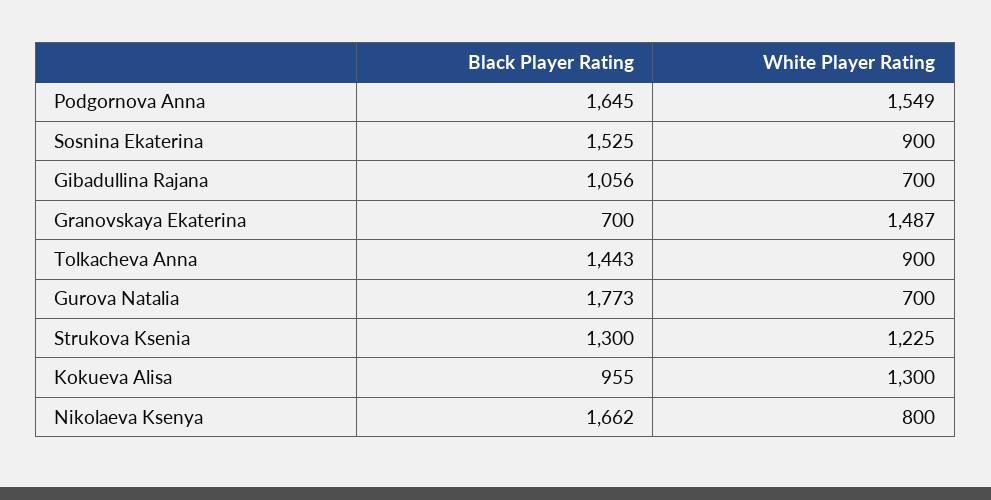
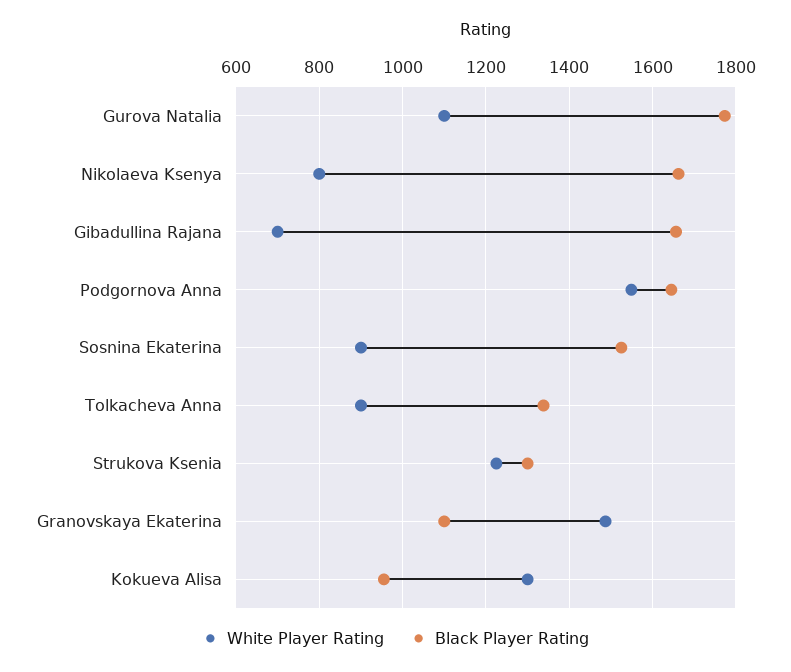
  {
    "Black Player Rating": {
      "Podgornova Anna": 1645,
      "Sosnina Ekaterina": 1525,
-     "Gibadullina Rajana": 1056,
+     "Gibadullina Rajana": 1660,
-     "Granovskaya Ekaterina": 700,
+     "Granovskaya Ekaterina": 1100,
-     "Tolkacheva Anna": 1443,
+     "Tolkacheva Anna": 1340,
      "Gurova Natalia": 1773,
      "Strukova Ksenia": 1300,
      "Kokueva Alisa": 955,
      "Nikolaeva Ksenya": 1662
    },
    "White Player Rating": {
      "Podgornova Anna": 1549,
      "Sosnina Ekaterina": 900,
      "Gibadullina Rajana": 700,
      "Granovskaya Ekaterina": 1487,
      "Tolkacheva Anna": 900,
-     "Gurova Natalia": 700,
+     "Gurova Natalia": 1100,
      "Strukova Ksenia": 1225,
      "Kokueva Alisa": 1300,
      "Nikolaeva Ksenya": 800
    }
  }

